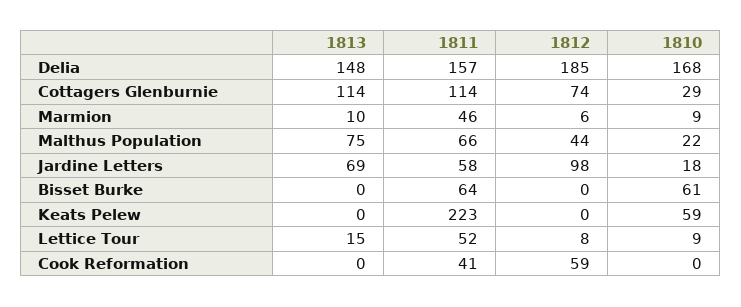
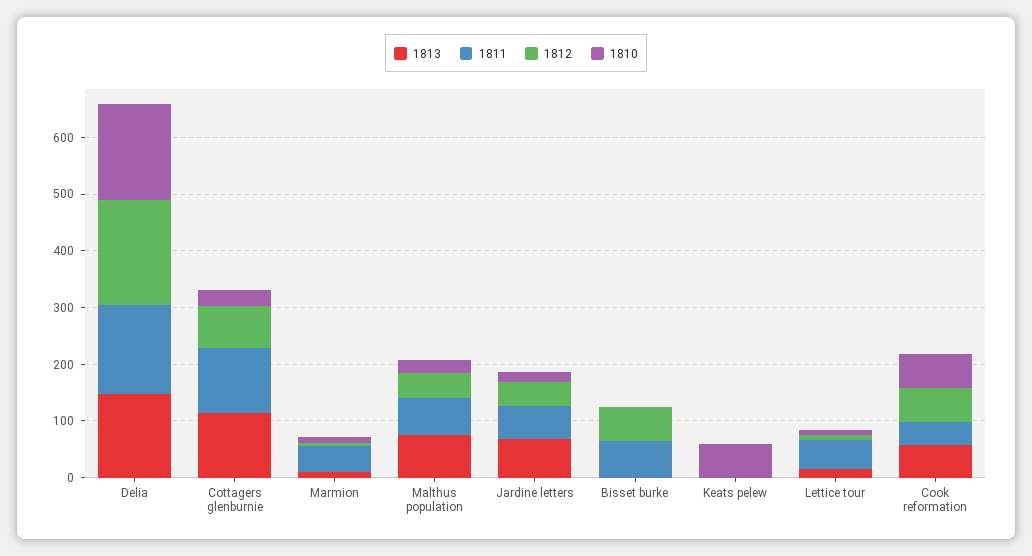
  {
    "1813": {
      "Delia": 148,
      "Cottagers Glenburnie": 114,
      "Marmion": 10,
      "Malthus Population": 75,
      "Jardine Letters": 69,
      "Bisset Burke": 0,
      "Keats Pelew": 0,
      "Lettice Tour": 15,
-     "Cook Reformation": 0
+     "Cook Reformation": 60
    },
    "1811": {
      "Delia": 157,
      "Cottagers Glenburnie": 114,
      "Marmion": 46,
      "Malthus Population": 66,
      "Jardine Letters": 58,
      "Bisset Burke": 64,
-     "Keats Pelew": 223,
+     "Keats Pelew": 0,
      "Lettice Tour": 52,
      "Cook Reformation": 41
    },
    "1812": {
      "Delia": 185,
      "Cottagers Glenburnie": 74,
      "Marmion": 6,
      "Malthus Population": 44,
-     "Jardine Letters": 98,
+     "Jardine Letters": 40,
-     "Bisset Burke": 0,
+     "Bisset Burke": 60,
      "Keats Pelew": 0,
      "Lettice Tour": 8,
      "Cook Reformation": 59
    },
    "1810": {
      "Delia": 168,
      "Cottagers Glenburnie": 29,
      "Marmion": 9,
      "Malthus Population": 22,
      "Jardine Letters": 18,
-     "Bisset Burke": 61,
+     "Bisset Burke": 0,
      "Keats Pelew": 59,
      "Lettice Tour": 9,
-     "Cook Reformation": 0
+     "Cook Reformation": 60
    }
  }

